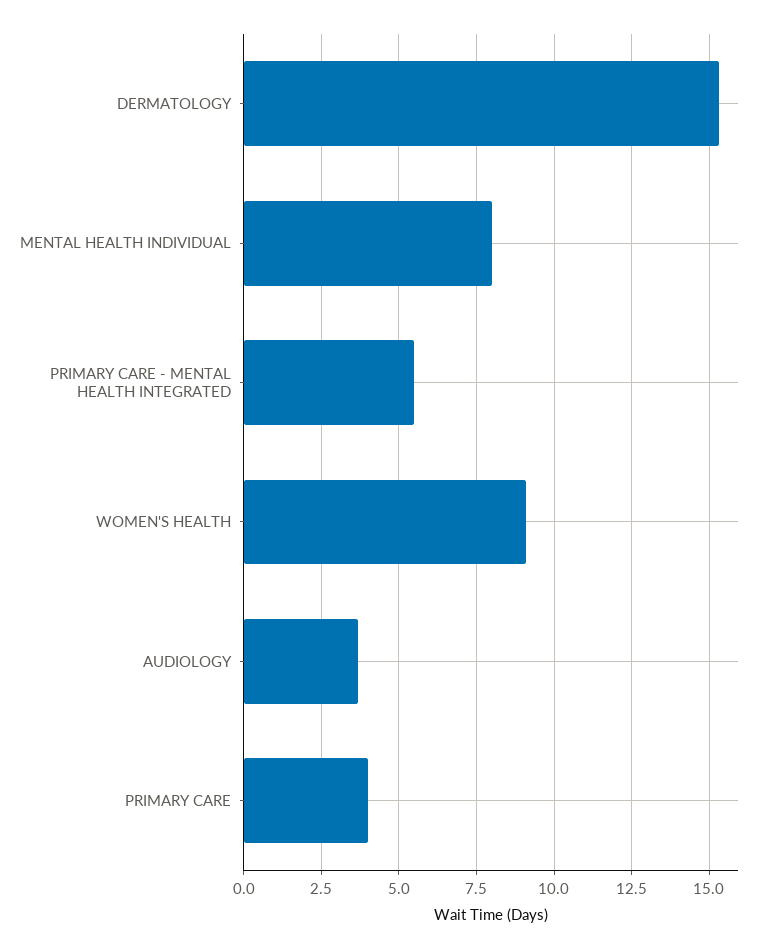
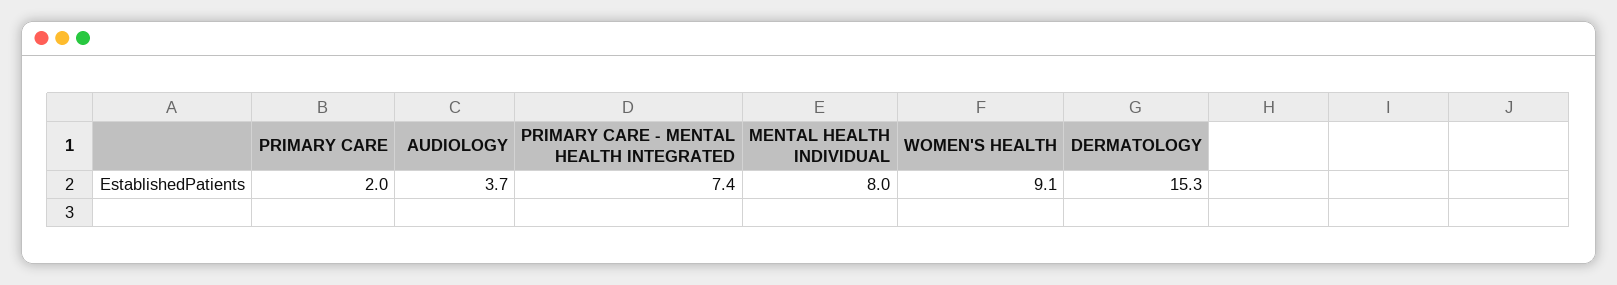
  {
    "DERMATOLOGY": 15.3,
    "MENTAL HEALTH INDIVIDUAL": 8,
-   "PRIMARY CARE - MENTAL HEALTH INTEGRATED": 5.5,
+   "PRIMARY CARE - MENTAL HEALTH INTEGRATED": 7.4,
    "WOMEN'S HEALTH": 9.1,
    "AUDIOLOGY": 3.7,
-   "PRIMARY CARE": 4
+   "PRIMARY CARE": 2
  }

